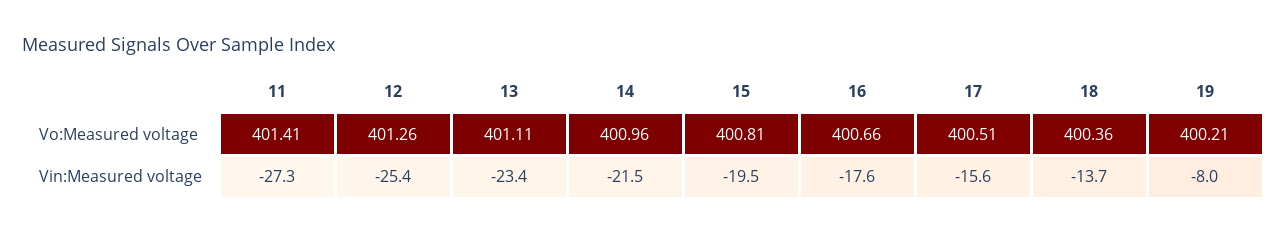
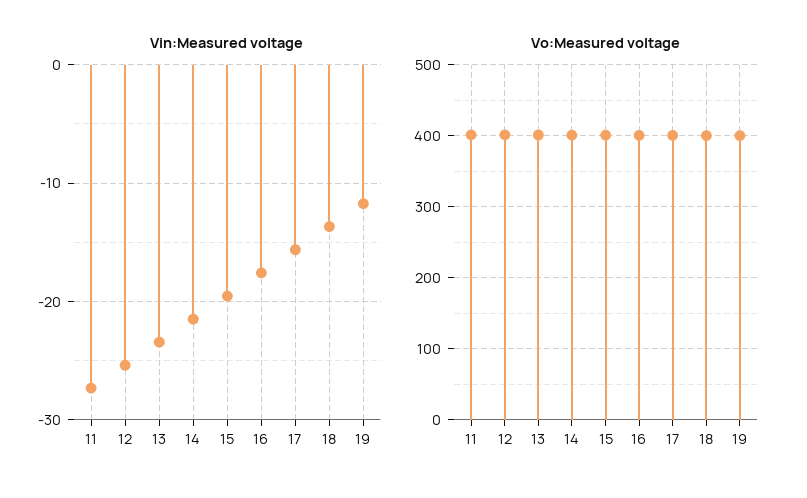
  {
    "Vo:Measured voltage": {
      "11": 401.41,
      "12": 401.26,
      "13": 401.11,
      "14": 400.96,
      "15": 400.81,
      "16": 400.66,
      "17": 400.51,
      "18": 400.36,
      "19": 400.21
    },
    "Vin:Measured voltage": {
      "11": -27.3,
      "12": -25.4,
      "13": -23.4,
      "14": -21.5,
      "15": -19.5,
      "16": -17.6,
      "17": -15.6,
      "18": -13.7,
-     "19": -8
+     "19": -12
    }
  }

